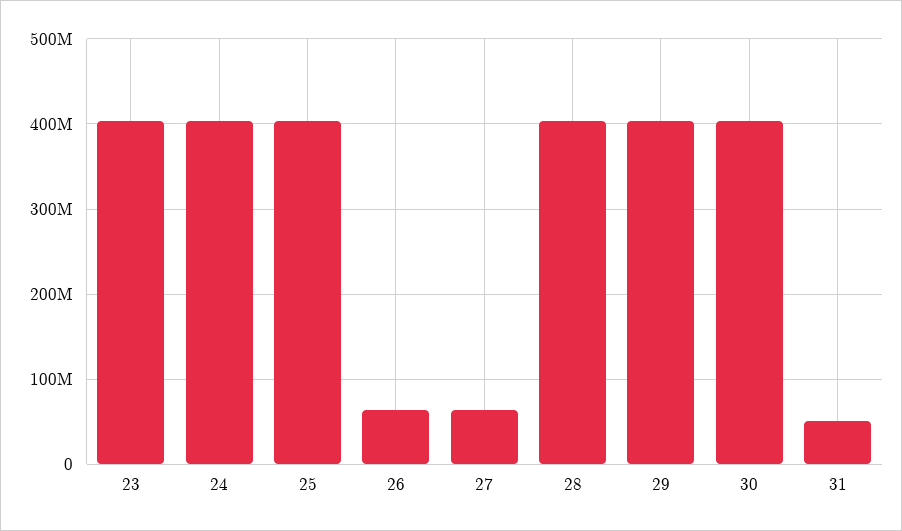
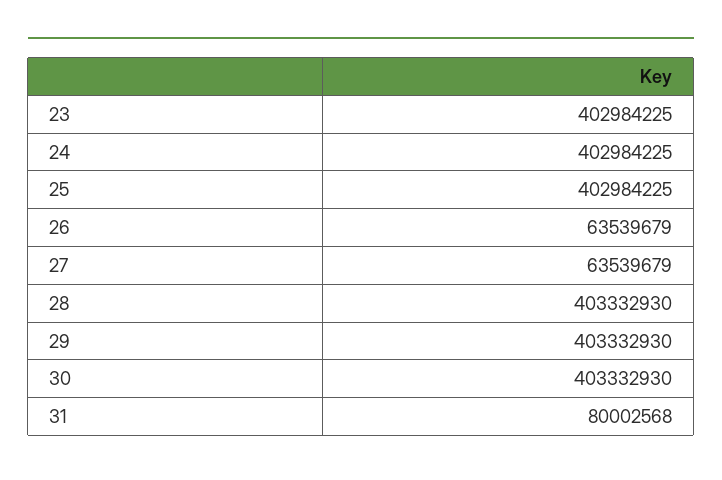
  {
    "23": 402984225,
    "24": 402984225,
    "25": 402984225,
    "26": 63539679,
    "27": 63539679,
    "28": 403332930,
    "29": 403332930,
    "30": 403332930,
-   "31": 50000000
+   "31": 80002568
  }

